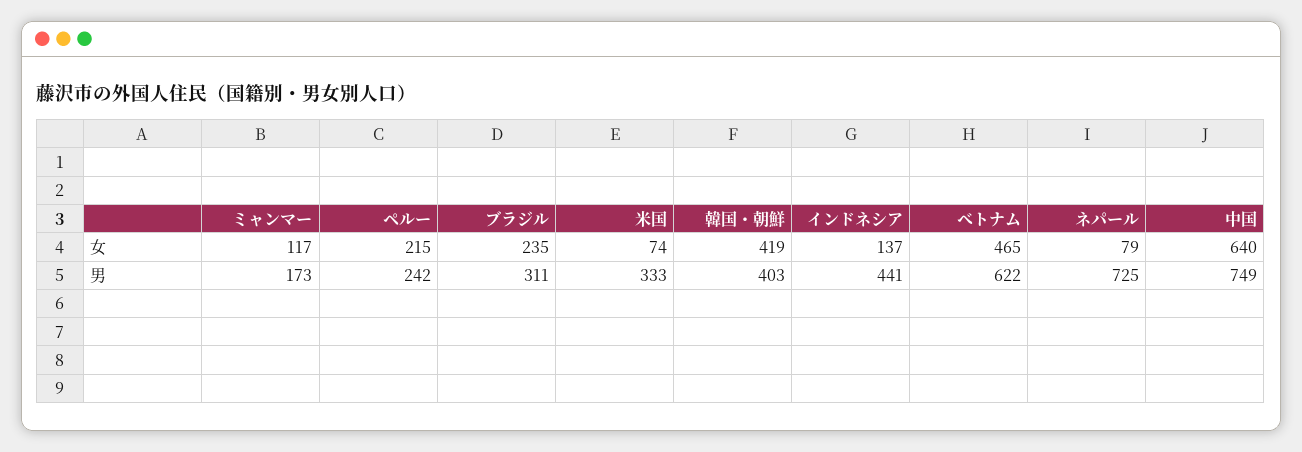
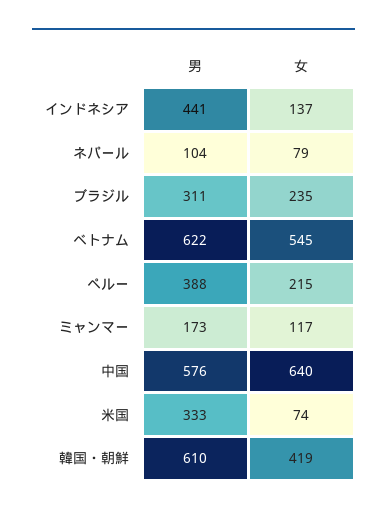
  {
    "ミャンマー": {
      "女": 117,
      "男": 173
    },
    "ペルー": {
      "女": 215,
-     "男": 242
+     "男": 388
    },
    "ブラジル": {
      "女": 235,
      "男": 311
    },
    "米国": {
      "女": 74,
      "男": 333
    },
    "韓国・朝鮮": {
      "女": 419,
-     "男": 403
+     "男": 610
    },
    "インドネシア": {
      "女": 137,
      "男": 441
    },
    "ベトナム": {
-     "女": 465,
+     "女": 545,
      "男": 622
    },
    "ネパール": {
      "女": 79,
-     "男": 725
+     "男": 104
    },
    "中国": {
      "女": 640,
-     "男": 749
+     "男": 576
    }
  }

